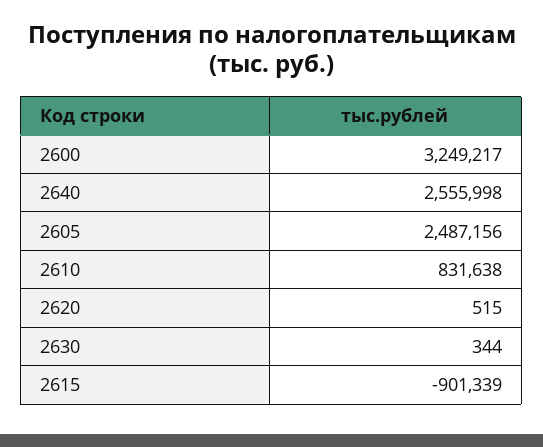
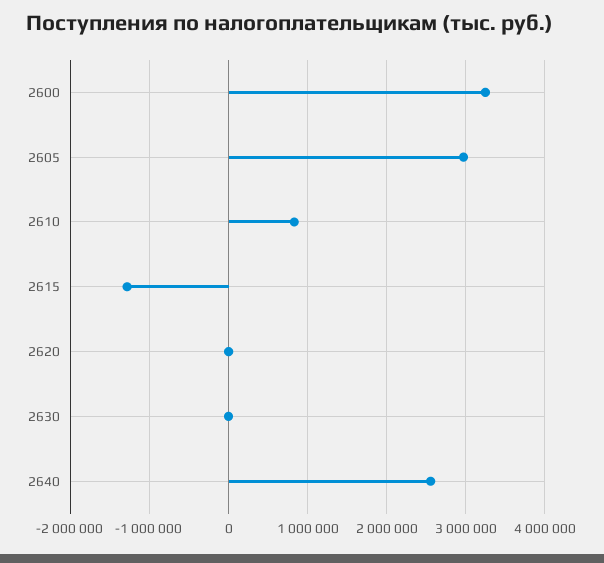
  {
    "2600": 3249217,
    "2640": 2555998,
-   "2605": 2487156,
+   "2605": 3000000,
    "2610": 831638,
    "2620": 515,
    "2630": 344,
-   "2615": -901339
+   "2615": -1300000
  }

